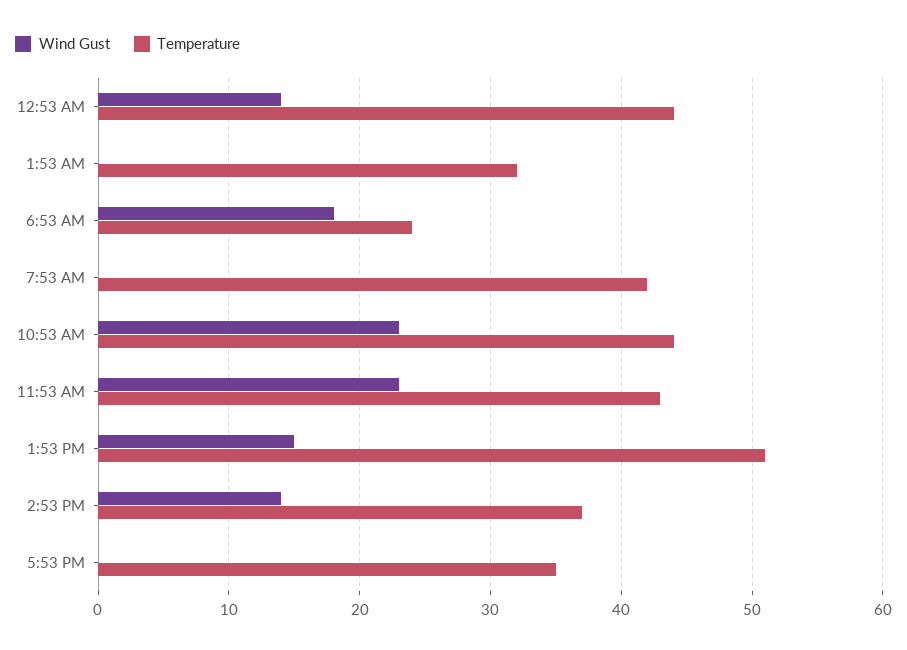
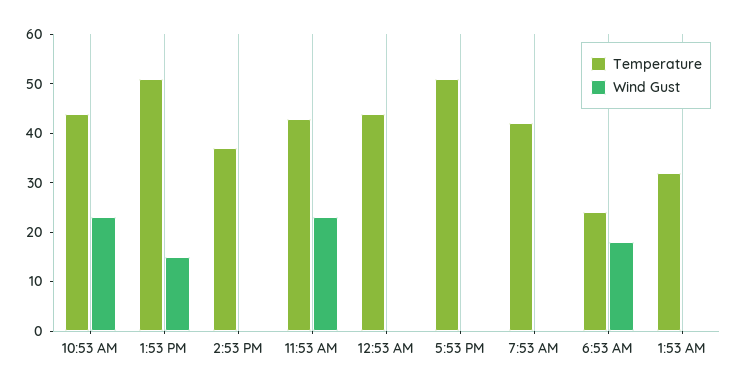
  {
    "Wind Gust": {
-     "12:53 AM": 14,
+     "12:53 AM": 0,
      "1:53 AM": 0,
      "6:53 AM": 18,
      "7:53 AM": 0,
      "10:53 AM": 23,
      "11:53 AM": 23,
      "1:53 PM": 15,
-     "2:53 PM": 14,
+     "2:53 PM": 0,
      "5:53 PM": 0
    },
    "Temperature": {
      "12:53 AM": 44,
      "1:53 AM": 32,
      "6:53 AM": 24,
      "7:53 AM": 42,
      "10:53 AM": 44,
      "11:53 AM": 43,
      "1:53 PM": 51,
      "2:53 PM": 37,
-     "5:53 PM": 35
+     "5:53 PM": 50
    }
  }

